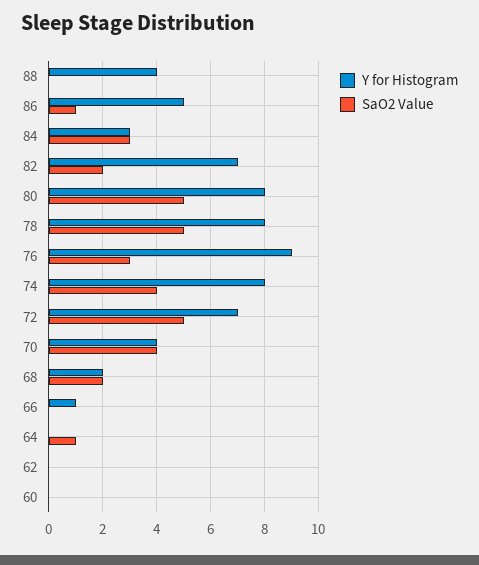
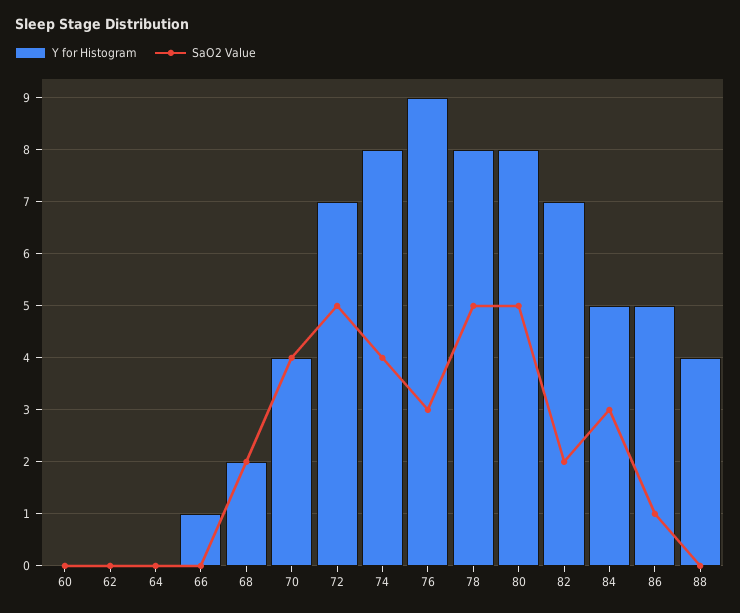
  {
    "Y for Histogram": {
      "88": 4,
      "86": 5,
-     "84": 3,
+     "84": 5,
      "82": 7,
      "80": 8,
      "78": 8,
      "76": 9,
      "74": 8,
      "72": 7,
      "70": 4,
      "68": 2,
      "66": 1,
      "64": 0,
      "62": 0,
      "60": 0
    },
    "SaO2 Value": {
      "88": 0,
      "86": 1,
      "84": 3,
      "82": 2,
      "80": 5,
      "78": 5,
      "76": 3,
      "74": 4,
      "72": 5,
      "70": 4,
      "68": 2,
      "66": 0,
-     "64": 1,
+     "64": 0,
      "62": 0,
      "60": 0
    }
  }

